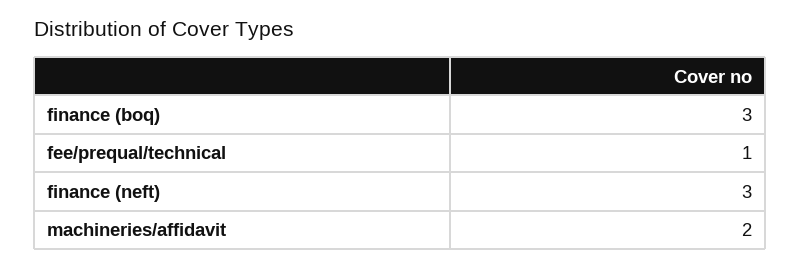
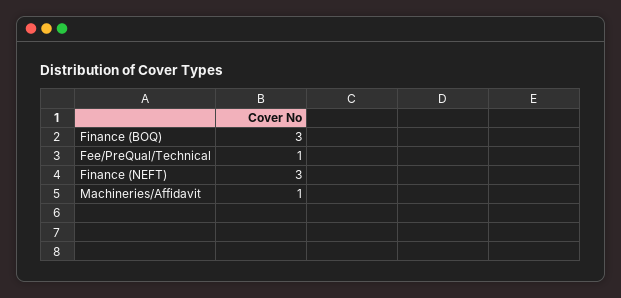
  {
    "finance (boq)": 3,
    "fee/prequal/technical": 1,
    "finance (neft)": 3,
-   "machineries/affidavit": 2
+   "machineries/affidavit": 1
  }

